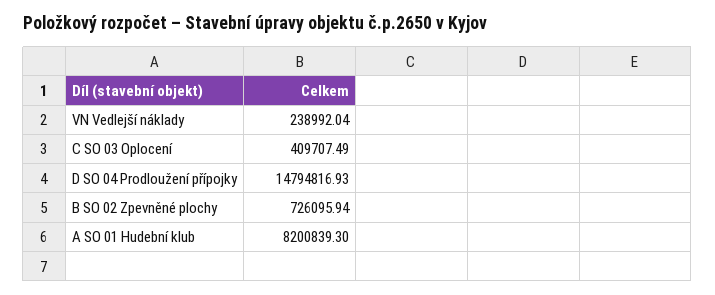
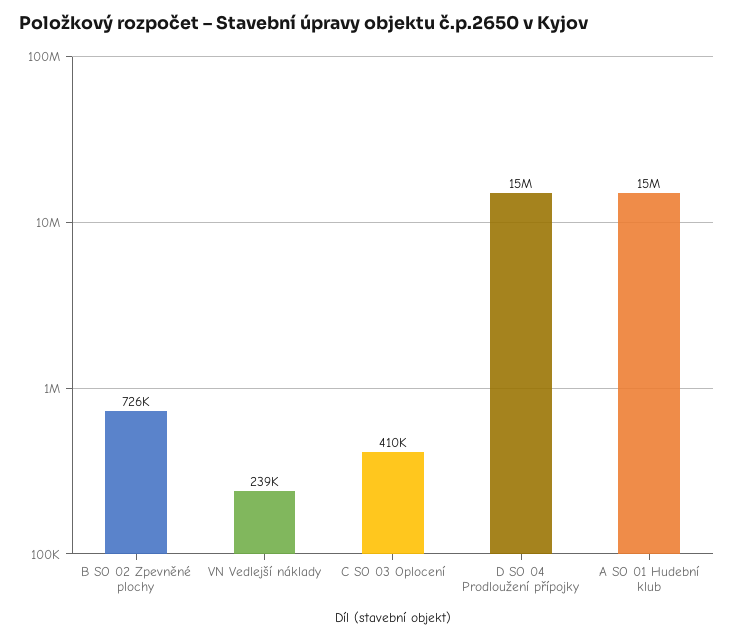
  {
    "VN Vedlejší náklady": 238992.04,
    "C SO 03 Oplocení": 409707.49,
    "D SO 04 Prodloužení přípojky": 14794816.93,
    "B SO 02 Zpevněné plochy": 726095.94,
-   "A SO 01 Hudební klub": 8200839.3
+   "A SO 01 Hudební klub": 15000000
  }

